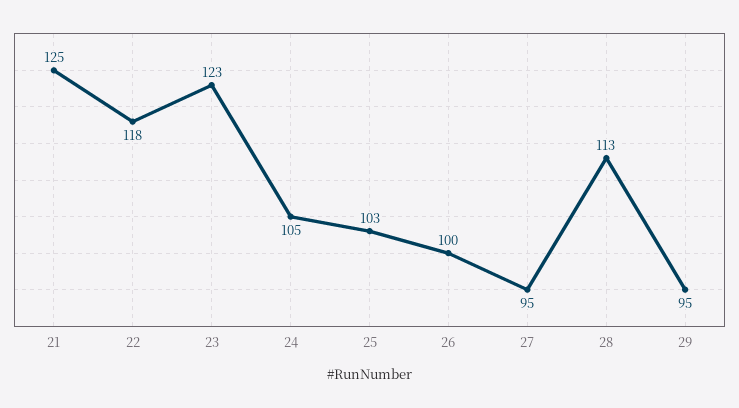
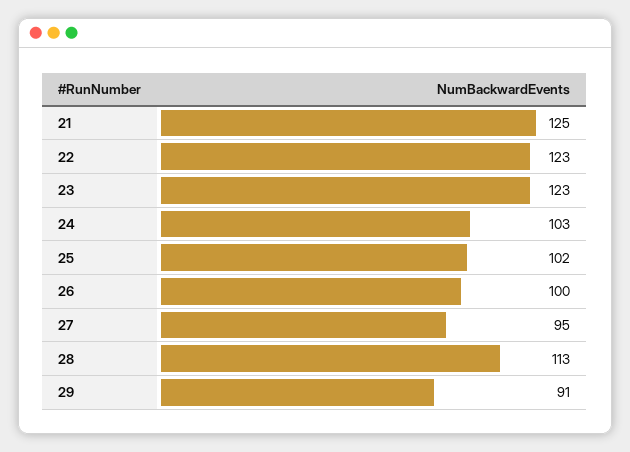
  {
    "21": 125,
-   "22": 118,
+   "22": 123,
    "23": 123,
-   "24": 105,
+   "24": 103,
-   "25": 103,
+   "25": 102,
    "26": 100,
    "27": 95,
    "28": 113,
-   "29": 95
+   "29": 91
  }

